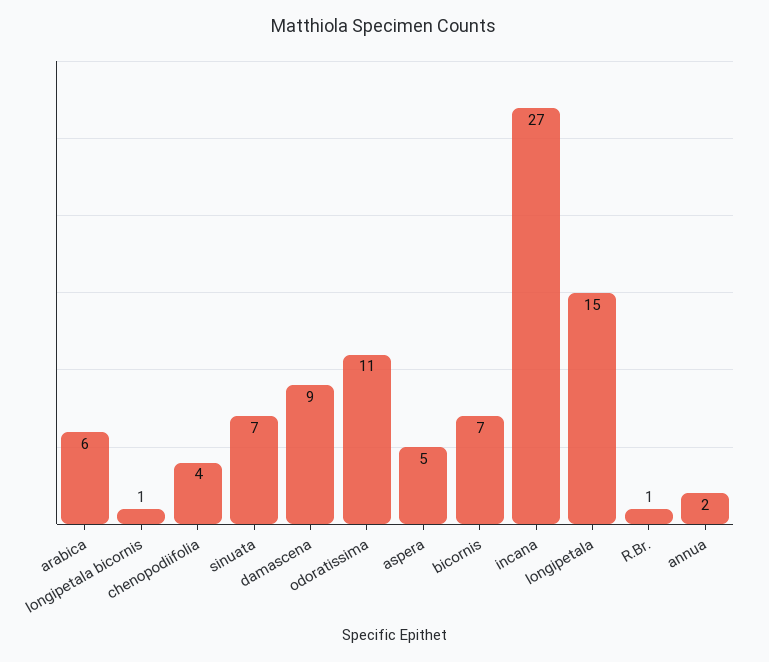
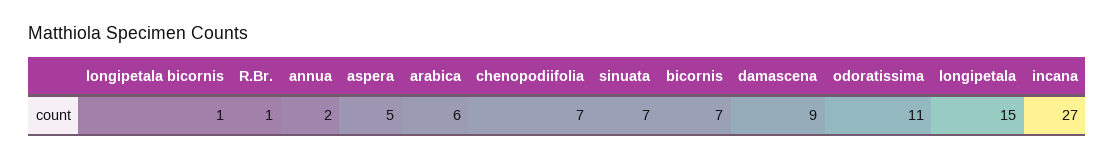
  {
    "arabica": 6,
    "longipetala bicornis": 1,
-   "chenopodiifolia": 4,
+   "chenopodiifolia": 7,
    "sinuata": 7,
    "damascena": 9,
    "odoratissima": 11,
    "aspera": 5,
    "bicornis": 7,
    "incana": 27,
    "longipetala": 15,
    "R.Br.": 1,
    "annua": 2
  }

